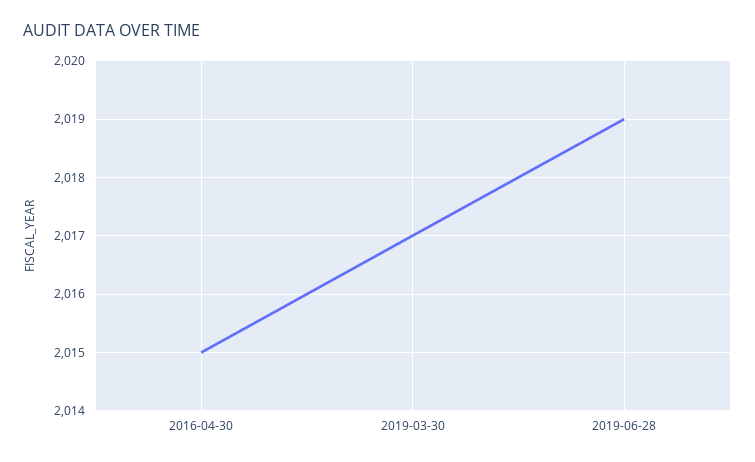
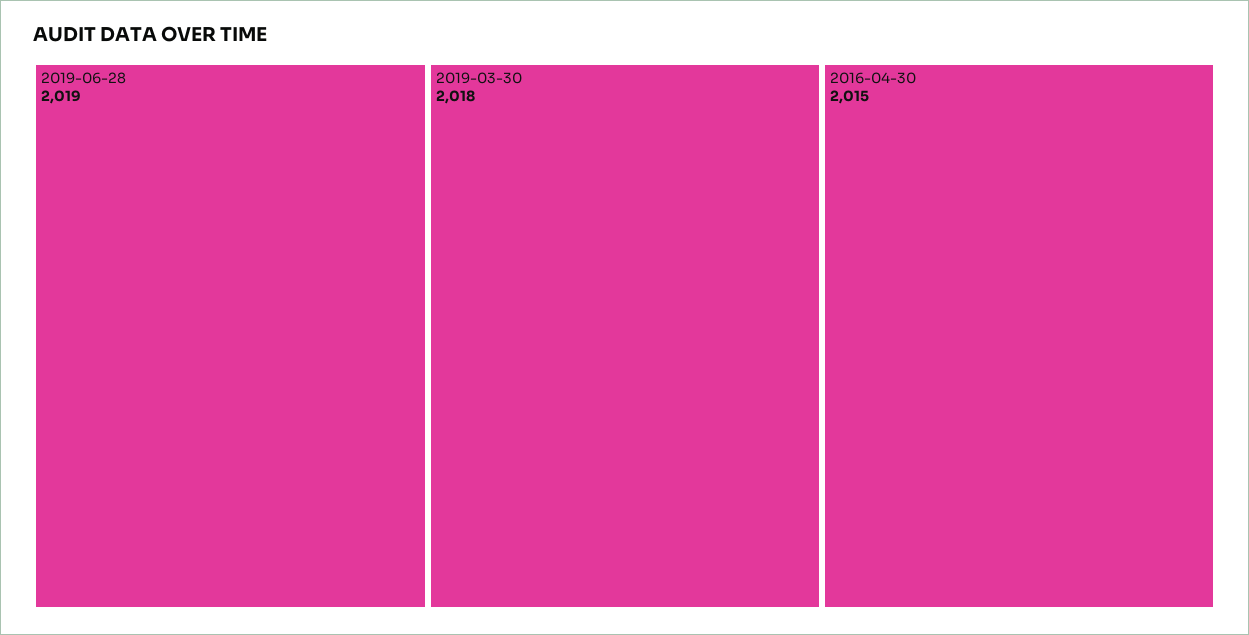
  {
    "2016-04-30": 2015,
-   "2019-03-30": 2017,
+   "2019-03-30": 2018,
    "2019-06-28": 2019
  }

